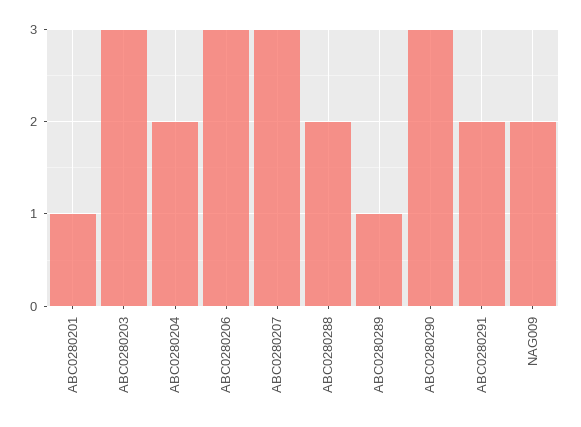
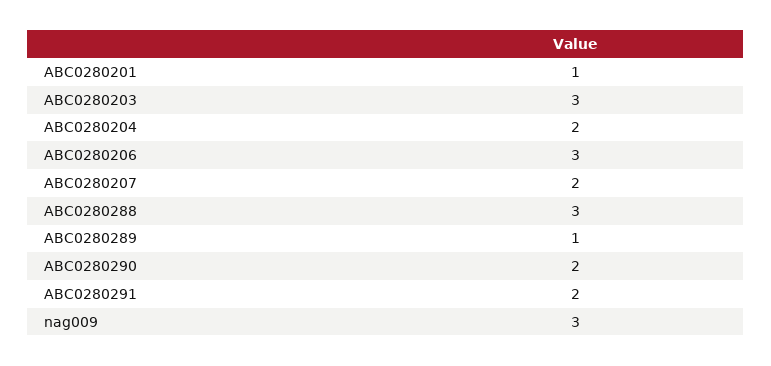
  {
    "ABC0280201": 1,
    "ABC0280203": 3,
    "ABC0280204": 2,
    "ABC0280206": 3,
-   "ABC0280207": 3,
+   "ABC0280207": 2,
-   "ABC0280288": 2,
+   "ABC0280288": 3,
    "ABC0280289": 1,
-   "ABC0280290": 3,
+   "ABC0280290": 2,
    "ABC0280291": 2,
-   "NAG009": 2
+   "NAG009": 3
  }

